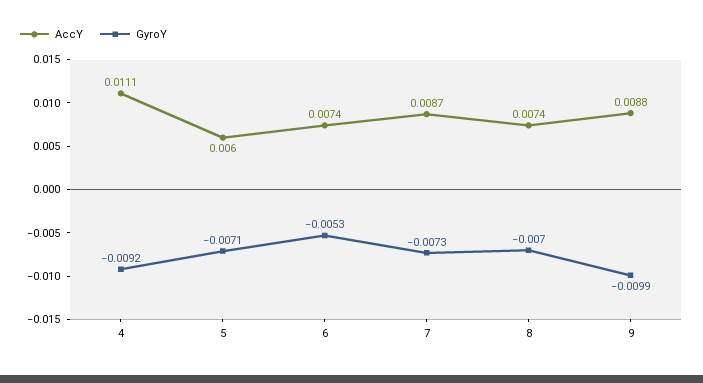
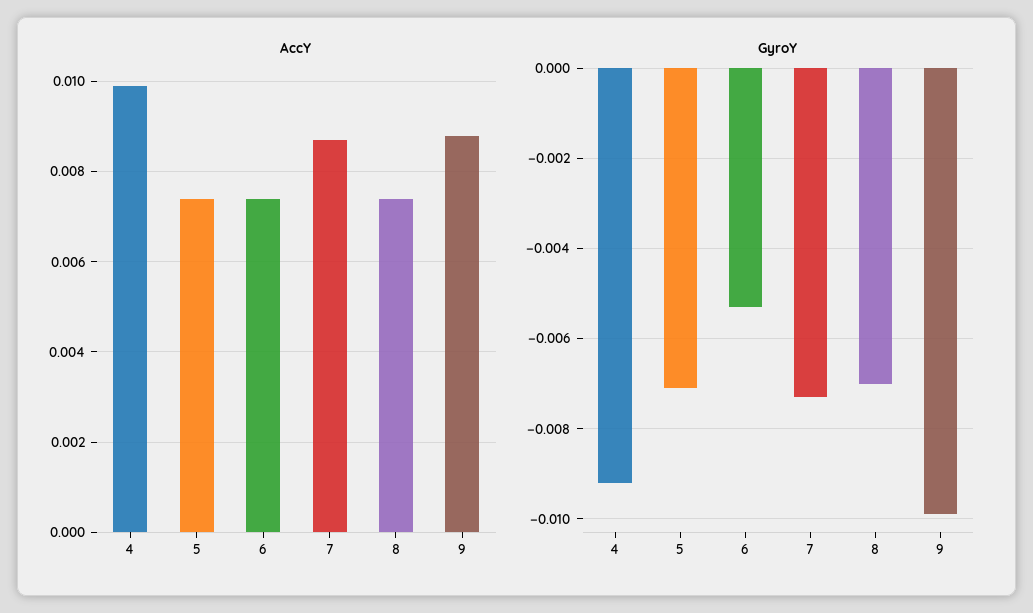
  {
    "AccY": {
-     "4": 0.0111,
+     "4": 0.01,
-     "5": 0.006,
+     "5": 0.0075,
      "6": 0.0074,
      "7": 0.0087,
      "8": 0.0074,
      "9": 0.0088
    },
    "GyroY": {
      "4": -0.0092,
      "5": -0.0071,
      "6": -0.0053,
      "7": -0.0073,
      "8": -0.007,
      "9": -0.0099
    }
  }

